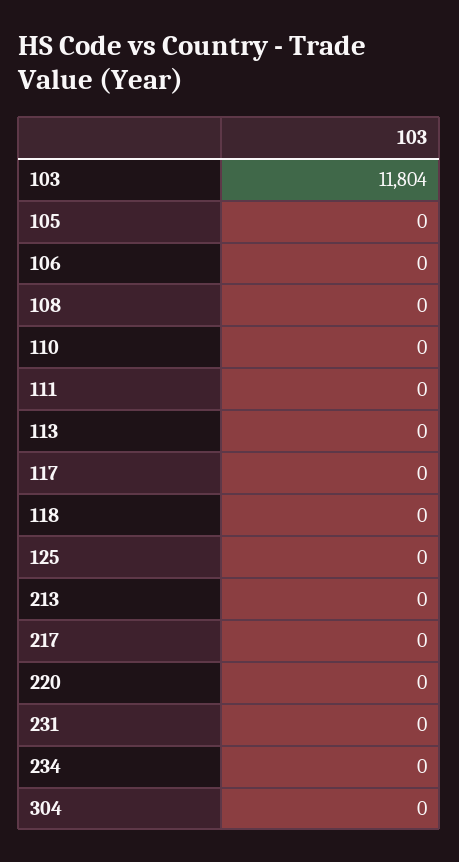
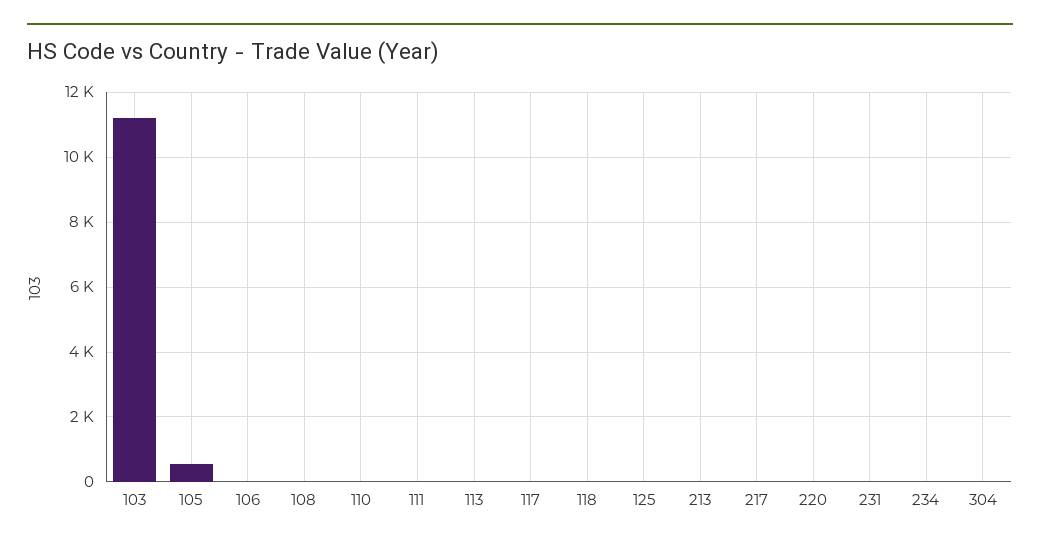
  {
-   "103": 11804,
+   "103": 11200,
-   "105": 0,
+   "105": 600,
    "106": 0,
    "108": 0,
    "110": 0,
    "111": 0,
    "113": 0,
    "117": 0,
    "118": 0,
    "125": 0,
    "213": 0,
    "217": 0,
    "220": 0,
    "231": 0,
    "234": 0,
    "304": 0
  }

